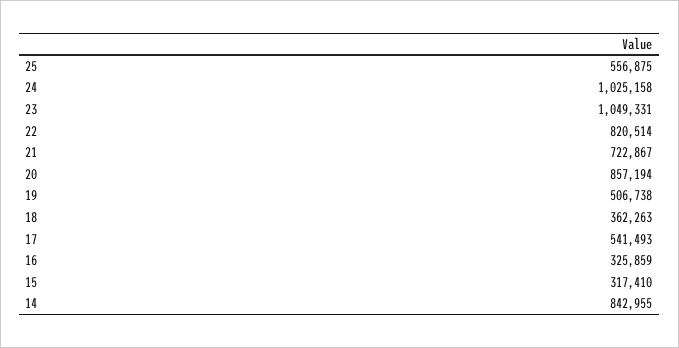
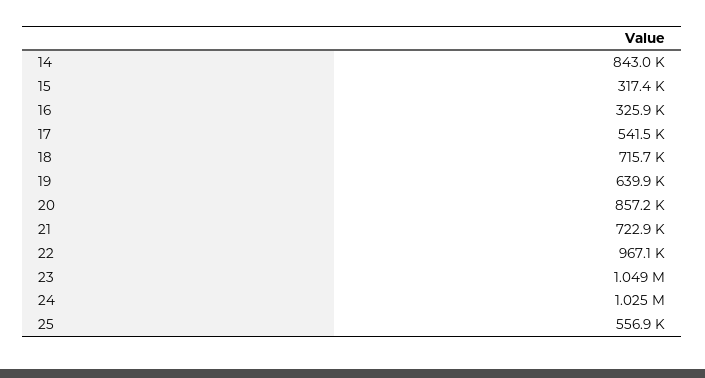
  {
    "25": 556875,
    "24": 1025158,
    "23": 1049331,
-   "22": 820514,
+   "22": 967100,
    "21": 722867,
    "20": 857194,
-   "19": 506738,
+   "19": 639900,
-   "18": 362263,
+   "18": 715700,
    "17": 541493,
    "16": 325859,
    "15": 317410,
    "14": 842955
  }

